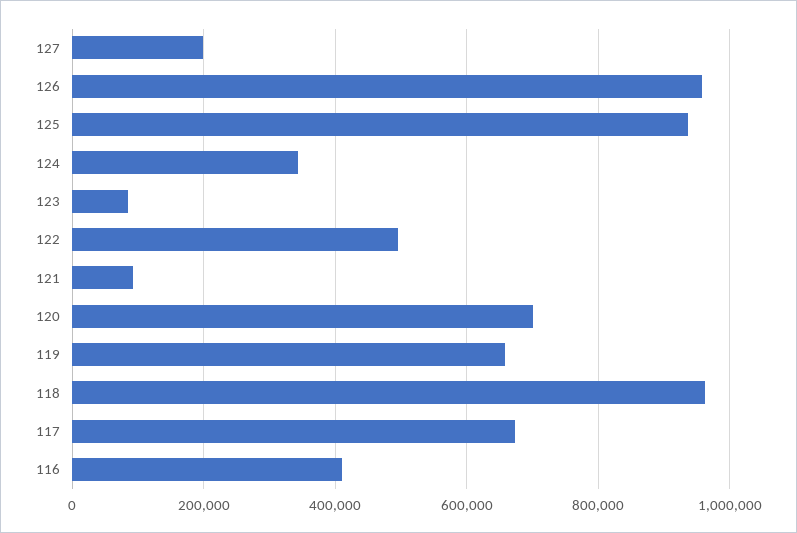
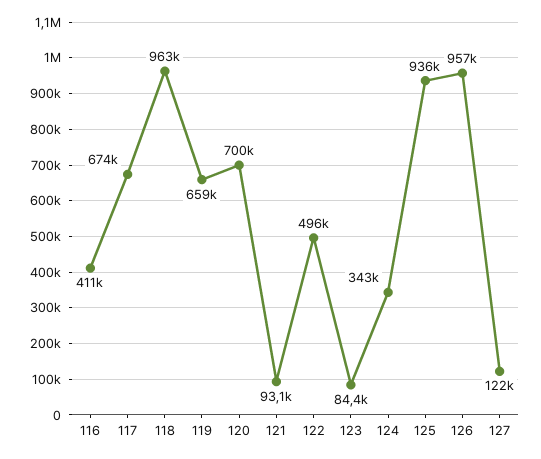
  {
-   "127": 200000,
+   "127": 122000,
    "126": 957000,
    "125": 936000,
    "124": 343000,
    "123": 84400,
    "122": 496000,
    "121": 93100,
    "120": 700000,
    "119": 659000,
    "118": 963000,
    "117": 674000,
    "116": 411000
  }

